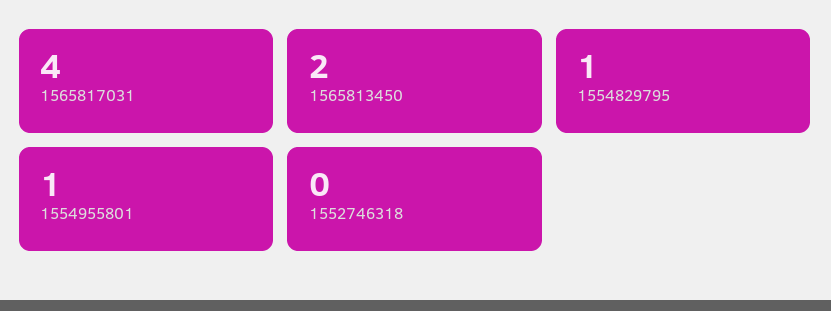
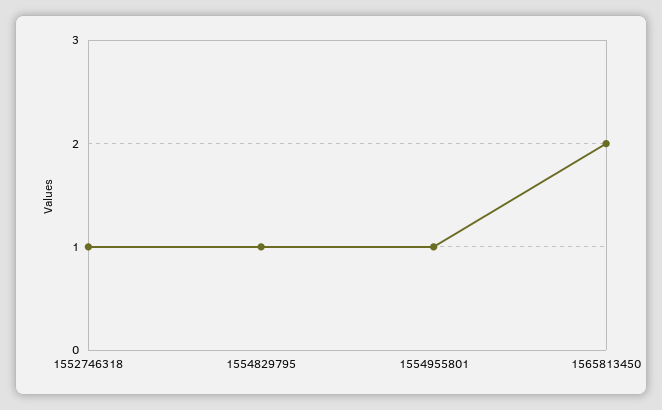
  {
-   "1565817031": 4,
    "1565813450": 2,
    "1554829795": 1,
    "1554955801": 1,
-   "1552746318": 0
+   "1552746318": 1
  }

